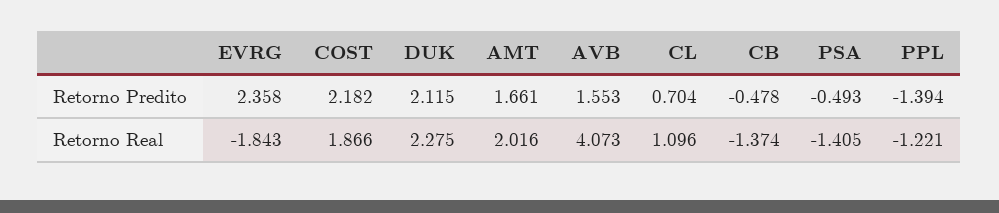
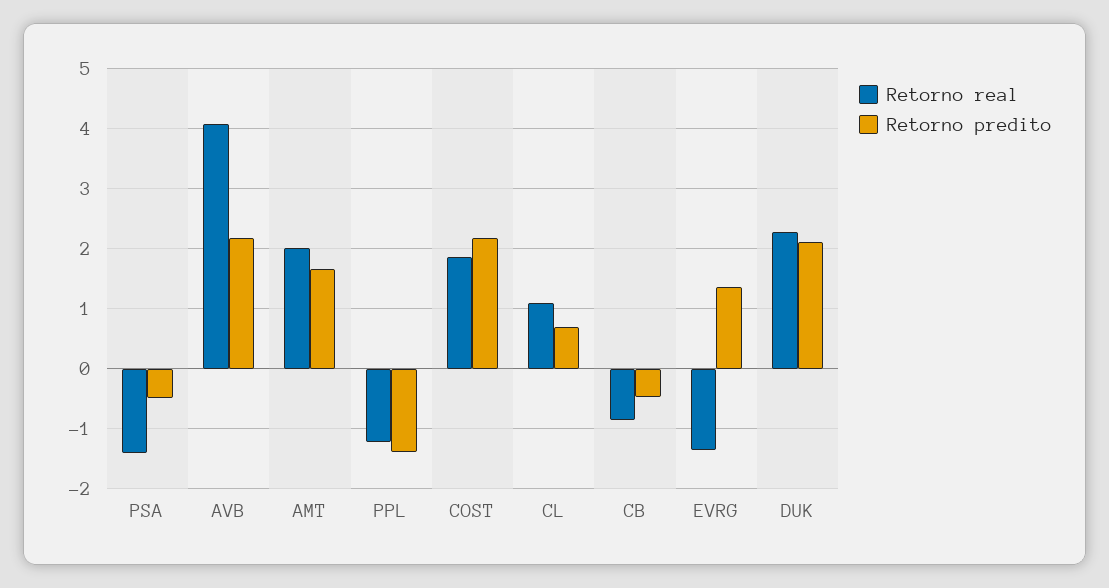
  {
    "Retorno Predito": {
-     "EVRG": 2.358,
+     "EVRG": 1.4,
      "COST": 2.182,
      "DUK": 2.115,
      "AMT": 1.661,
-     "AVB": 1.553,
+     "AVB": 2.2,
      "CL": 0.704,
      "CB": -0.478,
      "PSA": -0.493,
      "PPL": -1.394
    },
    "Retorno Real": {
-     "EVRG": -1.843,
+     "EVRG": -1.4,
      "COST": 1.866,
      "DUK": 2.275,
      "AMT": 2.016,
      "AVB": 4.073,
      "CL": 1.096,
-     "CB": -1.374,
+     "CB": -0.8,
      "PSA": -1.405,
      "PPL": -1.221
    }
  }

